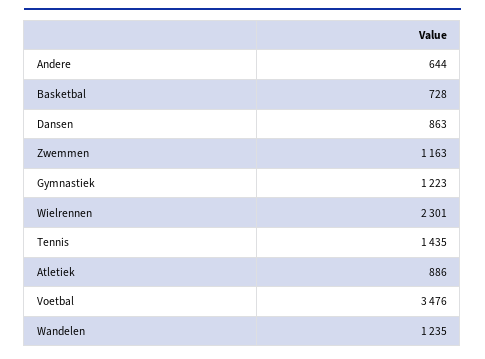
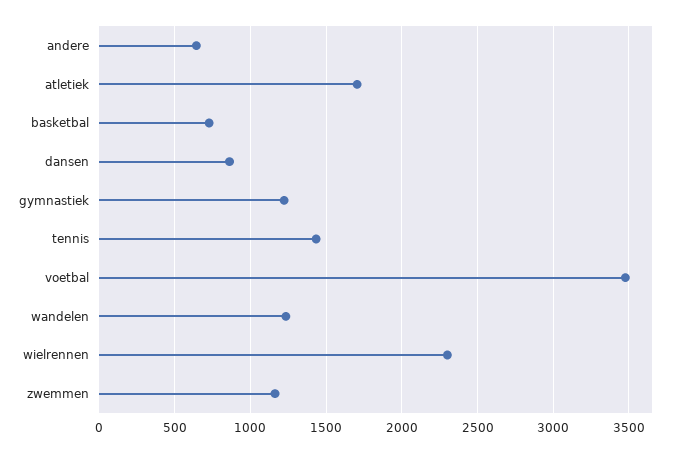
  {
    "Andere": 644,
    "Basketbal": 728,
    "Dansen": 863,
    "Zwemmen": 1163,
    "Gymnastiek": 1223,
    "Wielrennen": 2301,
    "Tennis": 1435,
-   "Atletiek": 886,
+   "Atletiek": 1700,
    "Voetbal": 3476,
    "Wandelen": 1235
  }

